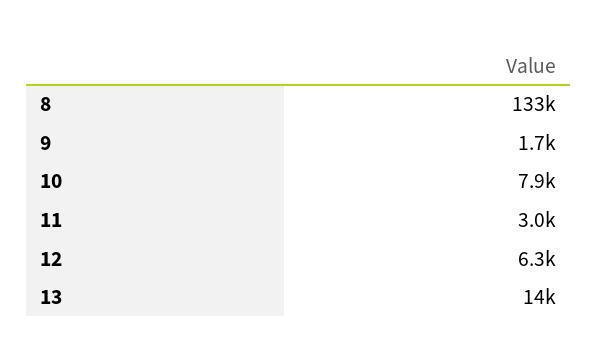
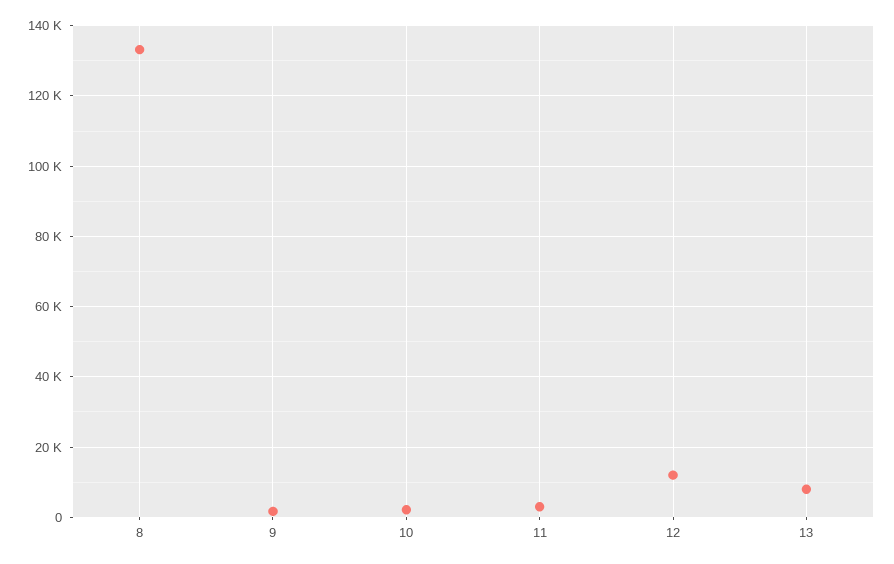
  {
    "8": 133000,
    "9": 1700,
-   "10": 7900,
+   "10": 2000,
    "11": 3000,
-   "12": 6300,
+   "12": 12000,
-   "13": 14000
+   "13": 8000
  }

